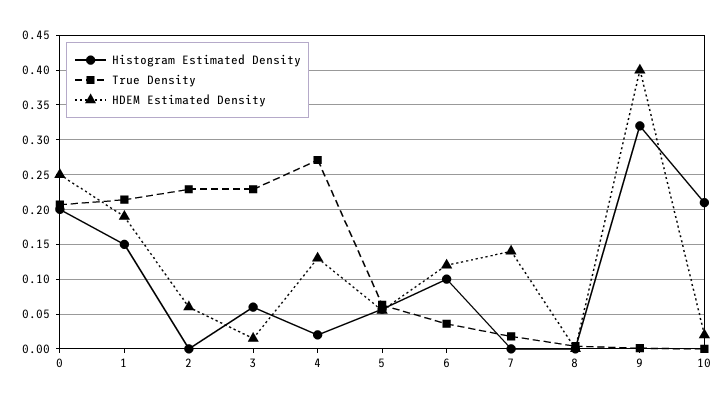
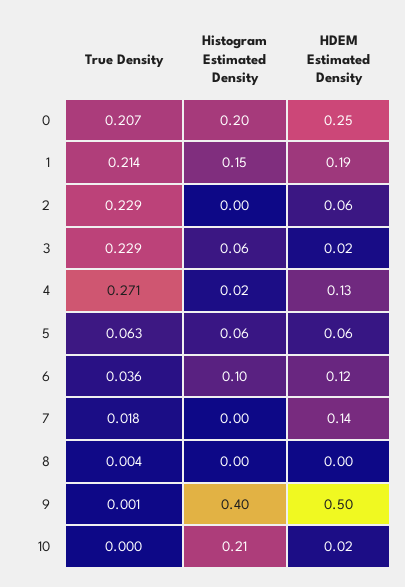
  {
    "Histogram Estimated Density": {
      "0": 0.2,
      "1": 0.15,
      "2": 0,
      "3": 0.06,
      "4": 0.02,
      "5": 0.06,
      "6": 0.1,
      "7": 0,
      "8": 0,
-     "9": 0.32,
+     "9": 0.4,
      "10": 0.21
    },
    "True Density": {
      "0": 0.207,
      "1": 0.214,
      "2": 0.229,
      "3": 0.229,
      "4": 0.271,
      "5": 0.063,
      "6": 0.036,
      "7": 0.018,
      "8": 0.004,
      "9": 0.001,
      "10": 0
    },
    "HDEM Estimated Density": {
      "0": 0.25,
      "1": 0.19,
      "2": 0.06,
      "3": 0.02,
      "4": 0.13,
      "5": 0.06,
      "6": 0.12,
      "7": 0.14,
      "8": 0,
-     "9": 0.4,
+     "9": 0.5,
      "10": 0.02
    }
  }

